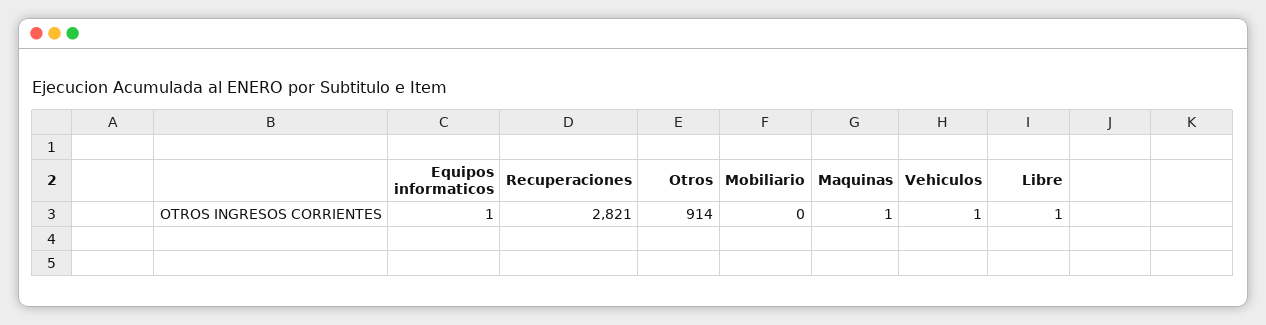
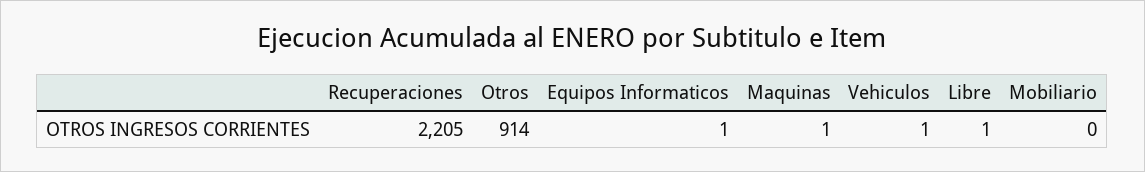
  {
    "Equipos informaticos": 1,
-   "Recuperaciones": 2821,
+   "Recuperaciones": 2205,
    "Otros": 914,
    "Mobiliario": 0,
    "Maquinas": 1,
    "Vehiculos": 1,
    "Libre": 1
  }

